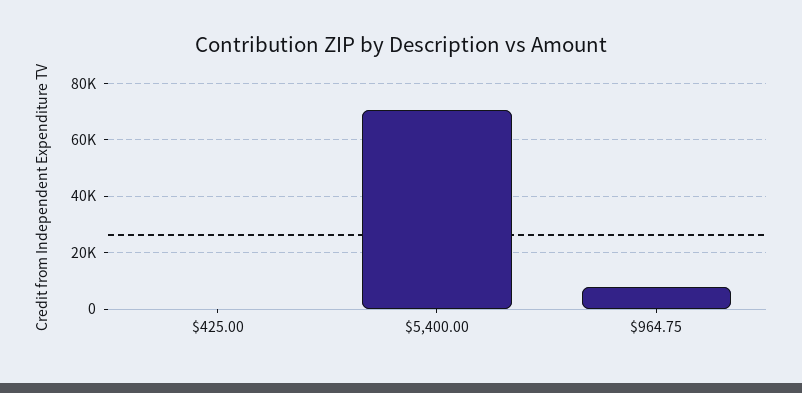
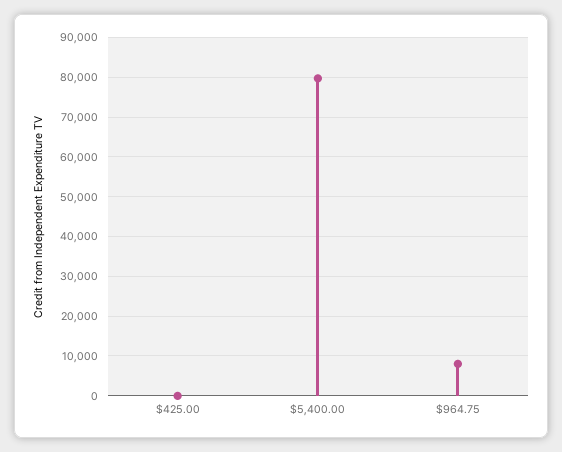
  {
    "$425.00": 0,
-   "$5,400.00": 70000,
+   "$5,400.00": 80000,
    "$964.75": 8000
  }

